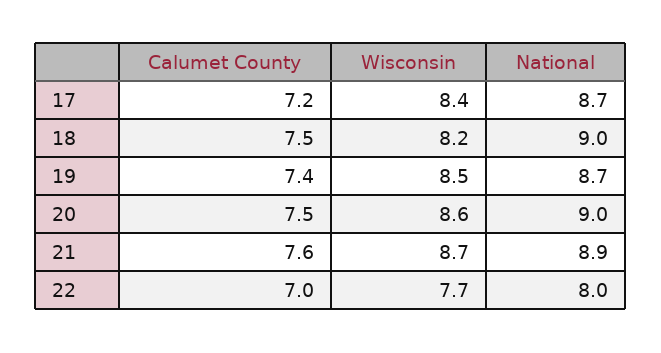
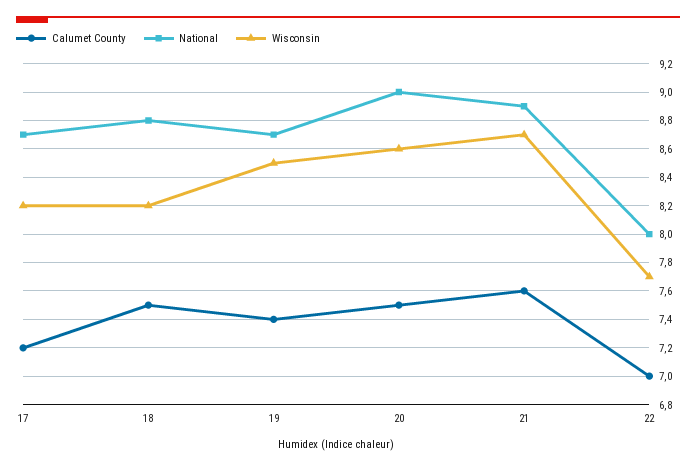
  {
    "Calumet County": {
      "17": 7.2,
      "18": 7.5,
      "19": 7.4,
      "20": 7.5,
      "21": 7.6,
      "22": 7
    },
    "Wisconsin": {
-     "17": 8.4,
+     "17": 8.2,
      "18": 8.2,
      "19": 8.5,
      "20": 8.6,
      "21": 8.7,
      "22": 7.7
    },
    "National": {
      "17": 8.7,
-     "18": 9,
+     "18": 8.8,
      "19": 8.7,
      "20": 9,
      "21": 8.9,
      "22": 8
    }
  }

